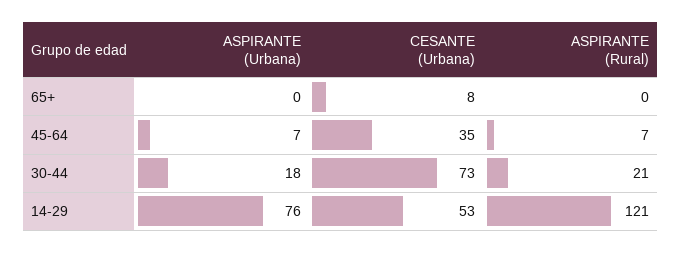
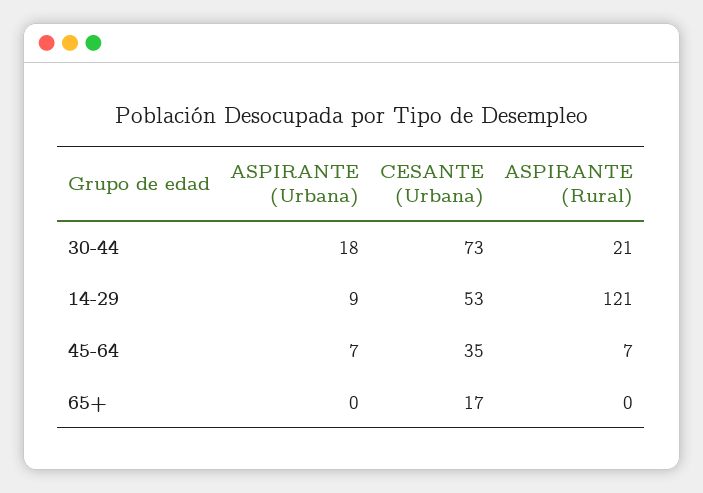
  {
    "ASPIRANTE (Urbana)": {
      "65+": 0,
      "45-64": 7,
      "30-44": 18,
-     "14-29": 76
+     "14-29": 9
    },
    "CESANTE (Urbana)": {
-     "65+": 8,
+     "65+": 17,
      "45-64": 35,
      "30-44": 73,
      "14-29": 53
    },
    "ASPIRANTE (Rural)": {
      "65+": 0,
      "45-64": 7,
      "30-44": 21,
      "14-29": 121
    }
  }

